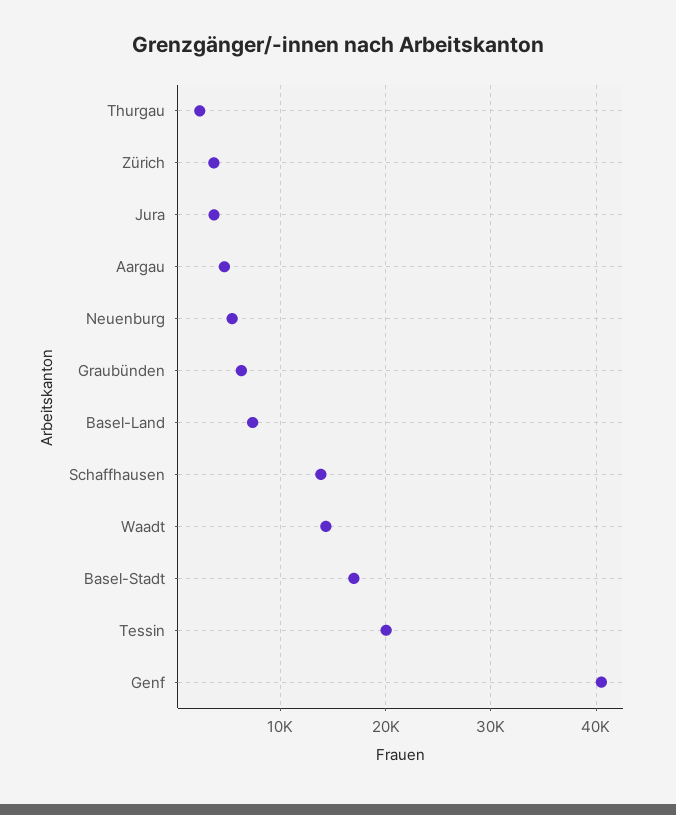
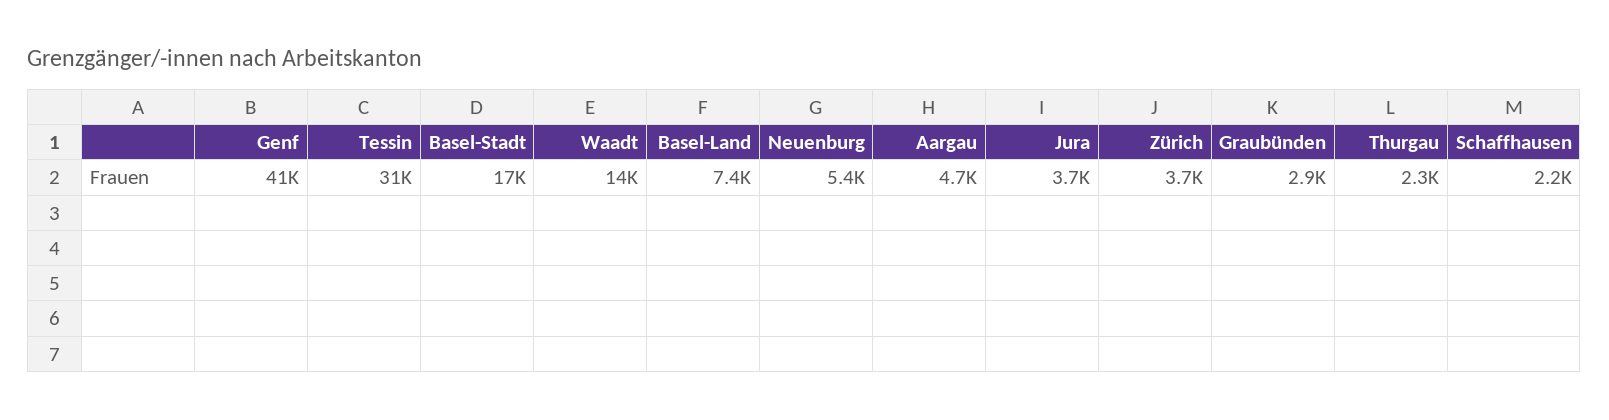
  {
    "Thurgau": 2300,
    "Zürich": 3700,
    "Jura": 3700,
    "Aargau": 4700,
    "Neuenburg": 5400,
-   "Graubünden": 6000,
+   "Graubünden": 2900,
    "Basel-Land": 7400,
-   "Schaffhausen": 14000,
+   "Schaffhausen": 2200,
    "Waadt": 14000,
    "Basel-Stadt": 17000,
-   "Tessin": 20000,
+   "Tessin": 31000,
    "Genf": 41000
  }

